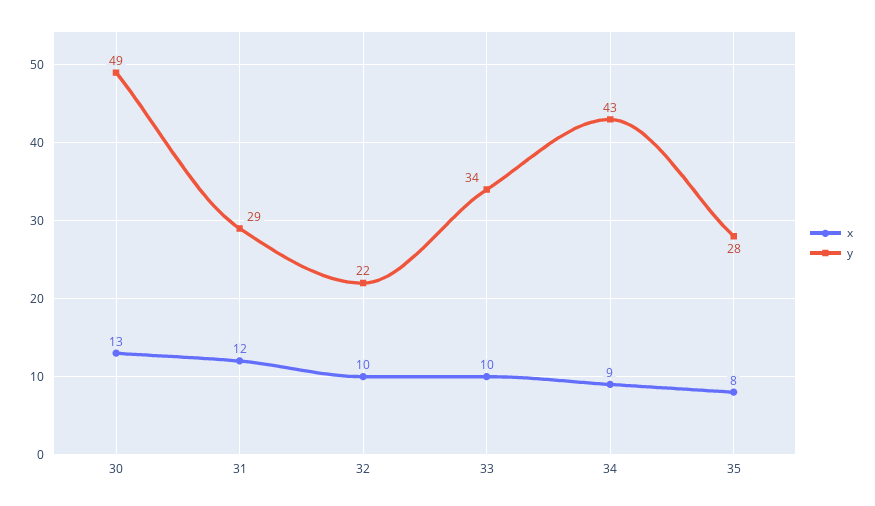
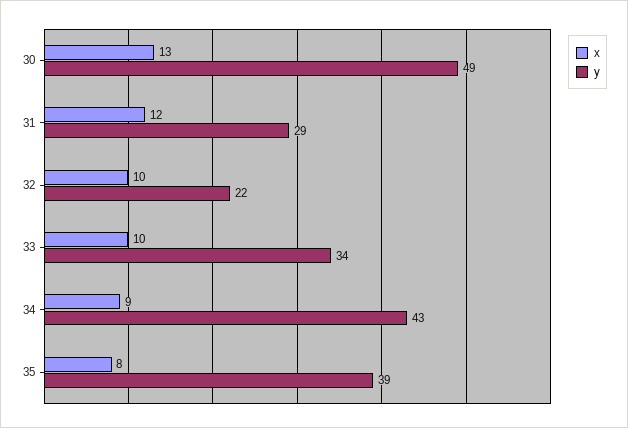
  {
    "x": {
      "30": 13,
      "31": 12,
      "32": 10,
      "33": 10,
      "34": 9,
      "35": 8
    },
    "y": {
      "30": 49,
      "31": 29,
      "32": 22,
      "33": 34,
      "34": 43,
-     "35": 28
+     "35": 39
    }
  }

